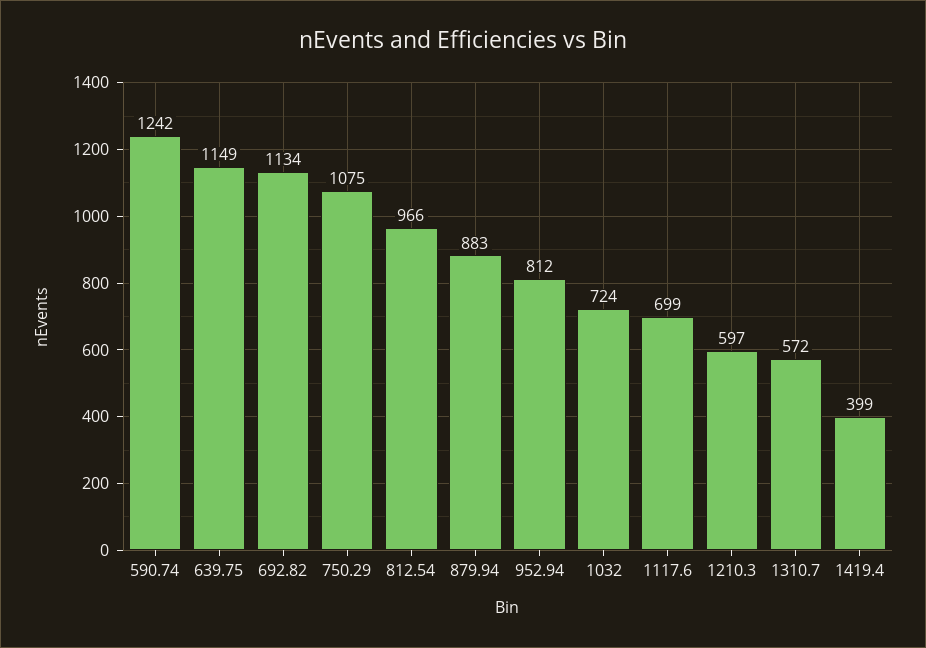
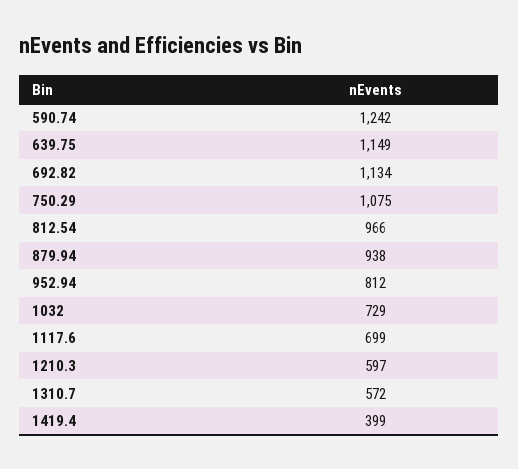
  {
    "590.74": 1242,
    "639.75": 1149,
    "692.82": 1134,
    "750.29": 1075,
    "812.54": 966,
-   "879.94": 883,
+   "879.94": 938,
    "952.94": 812,
-   "1032": 724,
+   "1032": 729,
    "1117.6": 699,
    "1210.3": 597,
    "1310.7": 572,
    "1419.4": 399
  }

